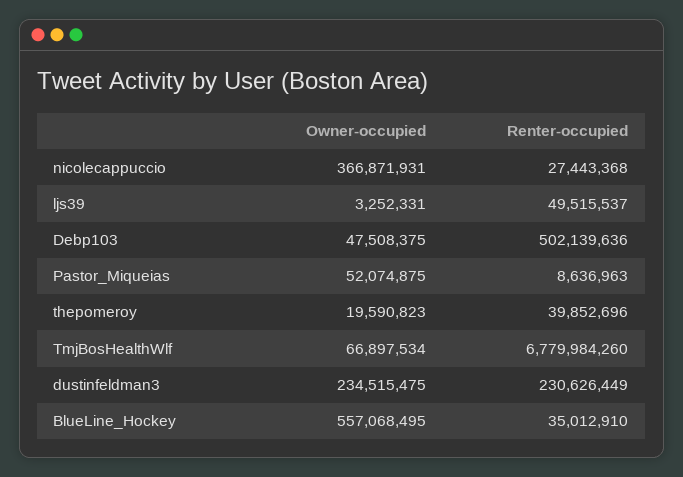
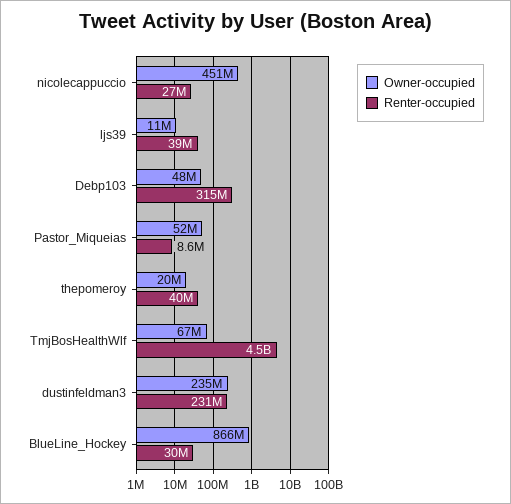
  {
    "Owner-occupied": {
-     "nicolecappuccio": 366871931,
+     "nicolecappuccio": 451000000,
-     "ljs39": 3252331,
+     "ljs39": 11000000,
      "Debp103": 47508375,
      "Pastor_Miqueias": 52074875,
      "thepomeroy": 19590823,
      "TmjBosHealthWlf": 66897534,
      "dustinfeldman3": 234515475,
-     "BlueLine_Hockey": 557068495
+     "BlueLine_Hockey": 866000000
    },
    "Renter-occupied": {
      "nicolecappuccio": 27443368,
-     "ljs39": 49515537,
+     "ljs39": 39000000,
-     "Debp103": 502139636,
+     "Debp103": 315000000,
      "Pastor_Miqueias": 8636963,
      "thepomeroy": 39852696,
-     "TmjBosHealthWlf": 6779984260,
+     "TmjBosHealthWlf": 4500000000,
      "dustinfeldman3": 230626449,
-     "BlueLine_Hockey": 35012910
+     "BlueLine_Hockey": 30000000
    }
  }

